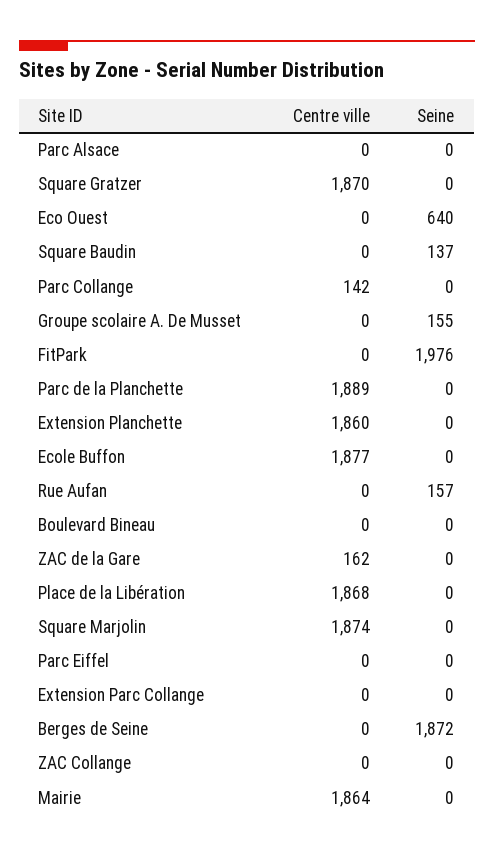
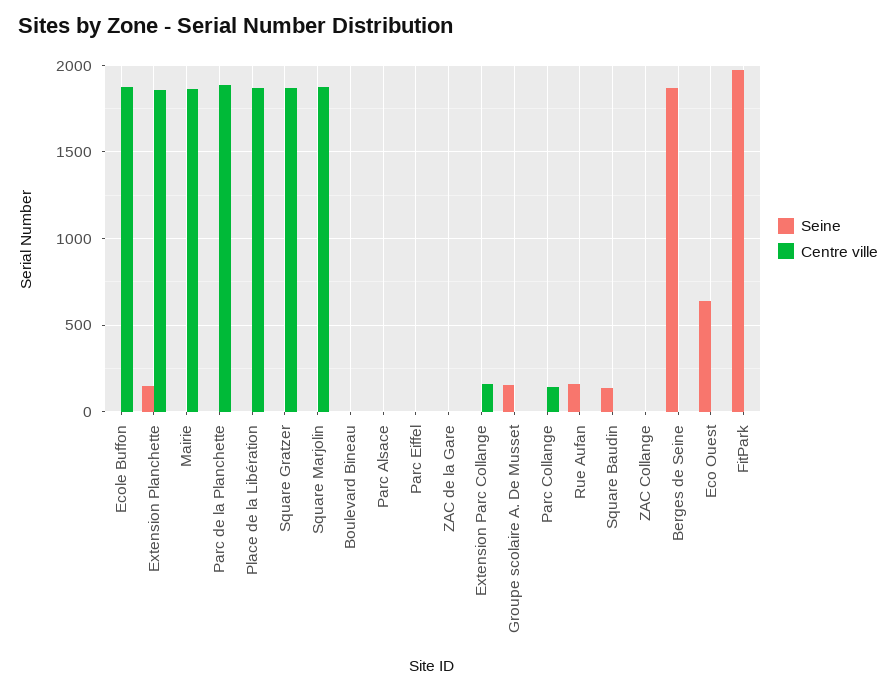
  {
    "Centre ville": {
      "Parc Alsace": 0,
      "Square Gratzer": 1870,
      "Eco Ouest": 0,
      "Square Baudin": 0,
      "Parc Collange": 142,
      "Groupe scolaire A. De Musset": 0,
      "FitPark": 0,
      "Parc de la Planchette": 1889,
      "Extension Planchette": 1860,
      "Ecole Buffon": 1877,
      "Rue Aufan": 0,
      "Boulevard Bineau": 0,
-     "ZAC de la Gare": 162,
+     "ZAC de la Gare": 0,
      "Place de la Libération": 1868,
      "Square Marjolin": 1874,
      "Parc Eiffel": 0,
-     "Extension Parc Collange": 0,
+     "Extension Parc Collange": 150,
      "Berges de Seine": 0,
      "ZAC Collange": 0,
      "Mairie": 1864
    },
    "Seine": {
      "Parc Alsace": 0,
      "Square Gratzer": 0,
      "Eco Ouest": 640,
      "Square Baudin": 137,
      "Parc Collange": 0,
      "Groupe scolaire A. De Musset": 155,
      "FitPark": 1976,
      "Parc de la Planchette": 0,
-     "Extension Planchette": 0,
+     "Extension Planchette": 150,
      "Ecole Buffon": 0,
      "Rue Aufan": 157,
      "Boulevard Bineau": 0,
      "ZAC de la Gare": 0,
      "Place de la Libération": 0,
      "Square Marjolin": 0,
      "Parc Eiffel": 0,
      "Extension Parc Collange": 0,
      "Berges de Seine": 1872,
      "ZAC Collange": 0,
      "Mairie": 0
    }
  }

